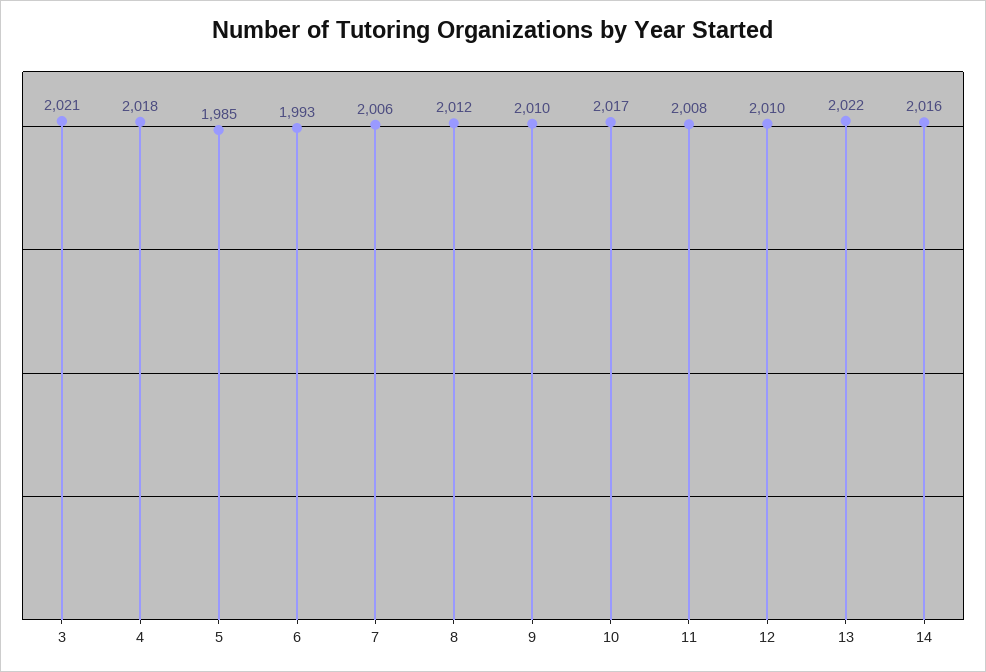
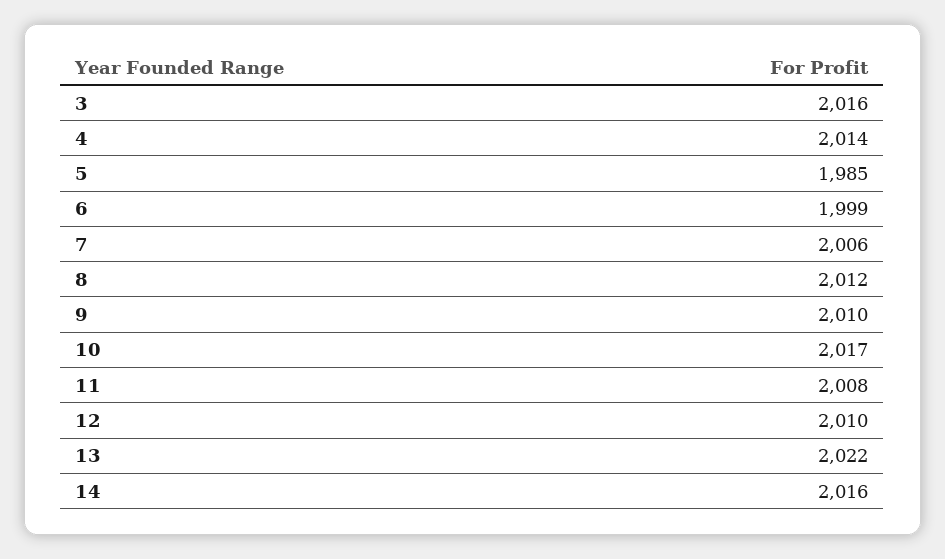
  {
-   "3": 2021,
+   "3": 2016,
-   "4": 2018,
+   "4": 2014,
    "5": 1985,
-   "6": 1993,
+   "6": 1999,
    "7": 2006,
    "8": 2012,
    "9": 2010,
    "10": 2017,
    "11": 2008,
    "12": 2010,
    "13": 2022,
    "14": 2016
  }

